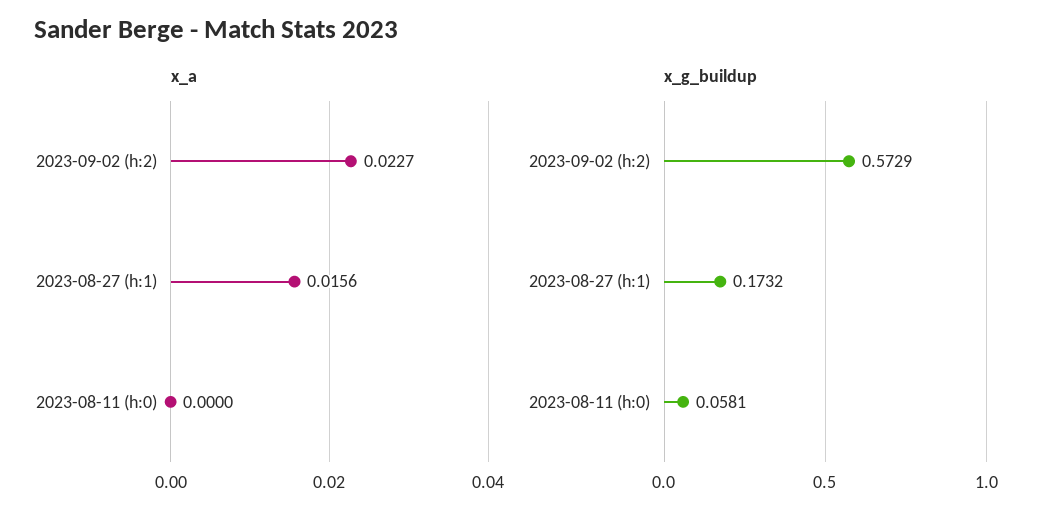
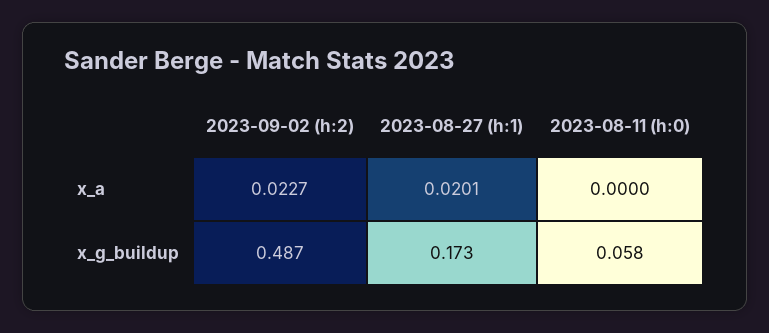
  {
    "x_a": {
      "2023-09-02 (h:2)": 0.0227,
-     "2023-08-27 (h:1)": 0.0156,
+     "2023-08-27 (h:1)": 0.0201,
      "2023-08-11 (h:0)": 0
    },
    "x_g_buildup": {
-     "2023-09-02 (h:2)": 0.5729,
+     "2023-09-02 (h:2)": 0.487,
      "2023-08-27 (h:1)": 0.1732,
      "2023-08-11 (h:0)": 0.0581
    }
  }

